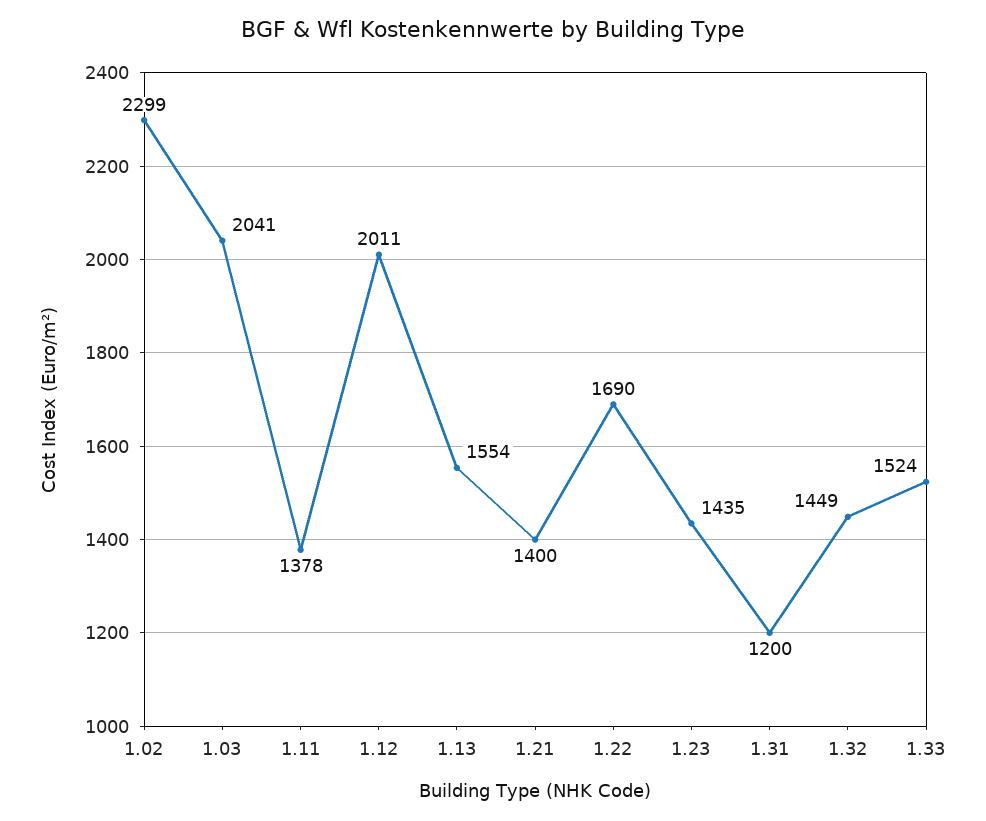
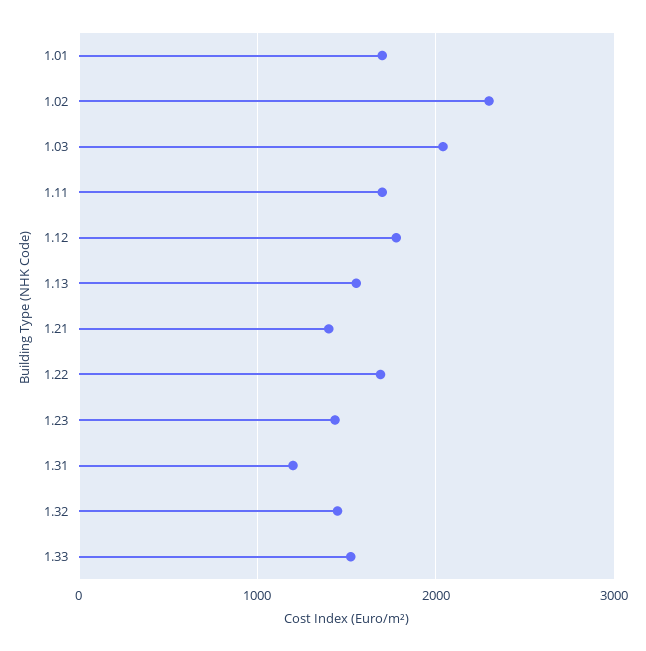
  {
    "1.02": 2299,
    "1.03": 2041,
-   "1.11": 1378,
+   "1.11": 1700,
-   "1.12": 2011,
+   "1.12": 1800,
    "1.13": 1554,
    "1.21": 1400,
    "1.22": 1690,
    "1.23": 1435,
    "1.31": 1200,
    "1.32": 1449,
-   "1.33": 1524
+   "1.33": 1524,
+   "1.01": 1700
  }

